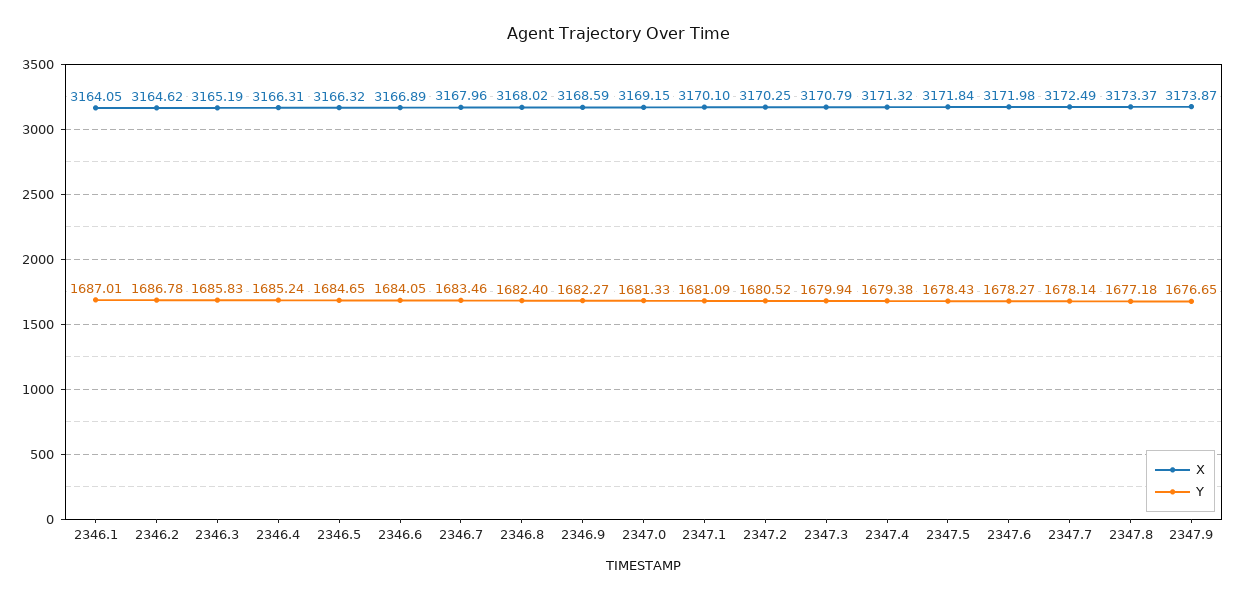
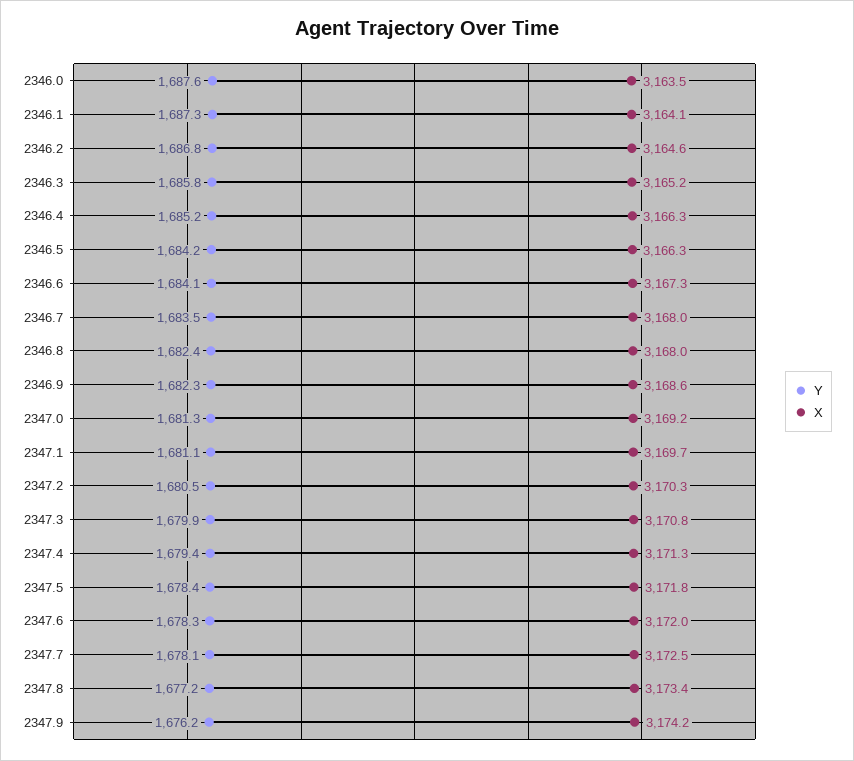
  {
    "X": {
      "2346.1": 3164.05,
      "2346.2": 3164.62,
      "2346.3": 3165.19,
      "2346.4": 3166.31,
      "2346.5": 3166.32,
-     "2346.6": 3166.89,
+     "2346.6": 3167.3,
      "2346.7": 3167.96,
      "2346.8": 3168.02,
      "2346.9": 3168.59,
      "2347.0": 3169.15,
-     "2347.1": 3170.1,
+     "2347.1": 3169.7,
      "2347.2": 3170.25,
      "2347.3": 3170.79,
      "2347.4": 3171.32,
      "2347.5": 3171.84,
      "2347.6": 3171.98,
      "2347.7": 3172.49,
      "2347.8": 3173.37,
-     "2347.9": 3173.87
+     "2347.9": 3174.2,
+     "2346.0": 3163.5
    },
    "Y": {
-     "2346.1": 1687.01,
+     "2346.1": 1687.3,
      "2346.2": 1686.78,
      "2346.3": 1685.83,
      "2346.4": 1685.24,
-     "2346.5": 1684.65,
+     "2346.5": 1684.2,
      "2346.6": 1684.05,
      "2346.7": 1683.46,
      "2346.8": 1682.4,
      "2346.9": 1682.27,
      "2347.0": 1681.33,
      "2347.1": 1681.09,
      "2347.2": 1680.52,
      "2347.3": 1679.94,
      "2347.4": 1679.38,
      "2347.5": 1678.43,
      "2347.6": 1678.27,
      "2347.7": 1678.14,
      "2347.8": 1677.18,
-     "2347.9": 1676.65
+     "2347.9": 1676.2,
+     "2346.0": 1687.6
    }
  }

